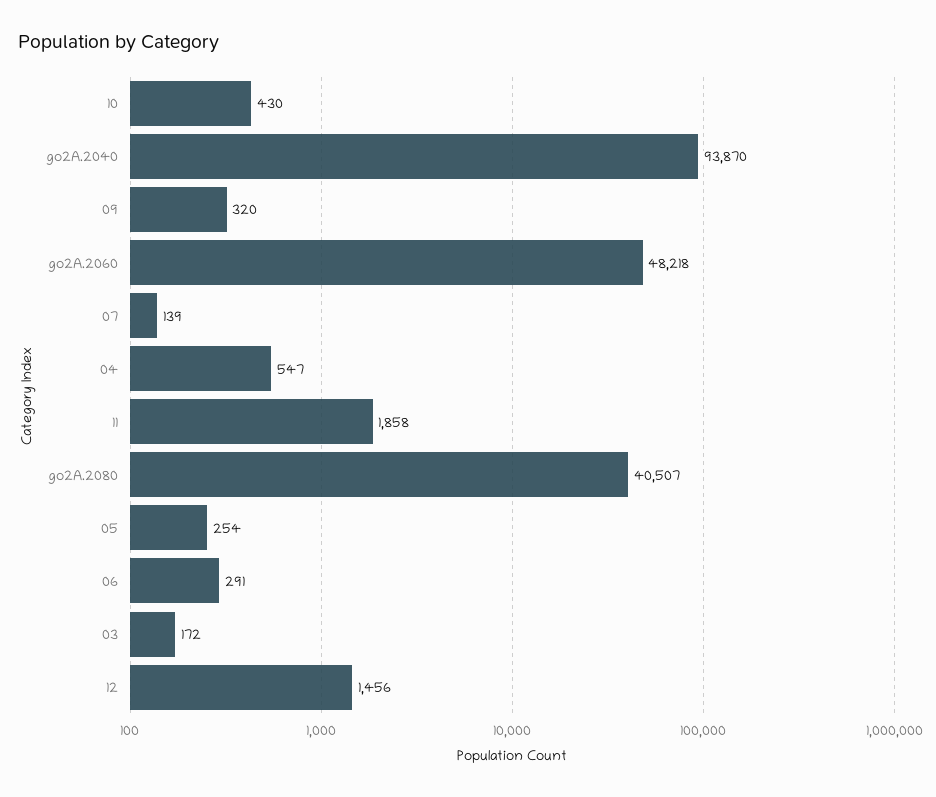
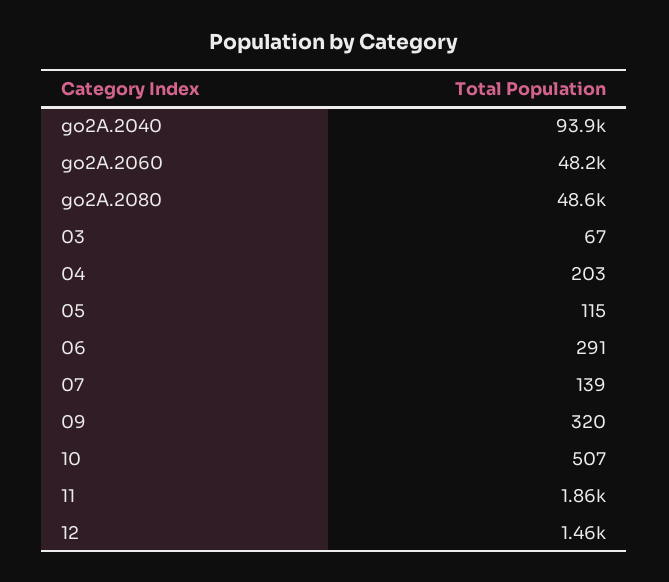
  {
-   "10": 430,
+   "10": 507,
    "go2A.2040": 93870,
    "09": 320,
    "go2A.2060": 48218,
    "07": 139,
-   "04": 547,
+   "04": 203,
    "11": 1858,
-   "go2A.2080": 40507,
+   "go2A.2080": 48600,
-   "05": 254,
+   "05": 115,
    "06": 291,
-   "03": 172,
+   "03": 67,
    "12": 1456
  }

